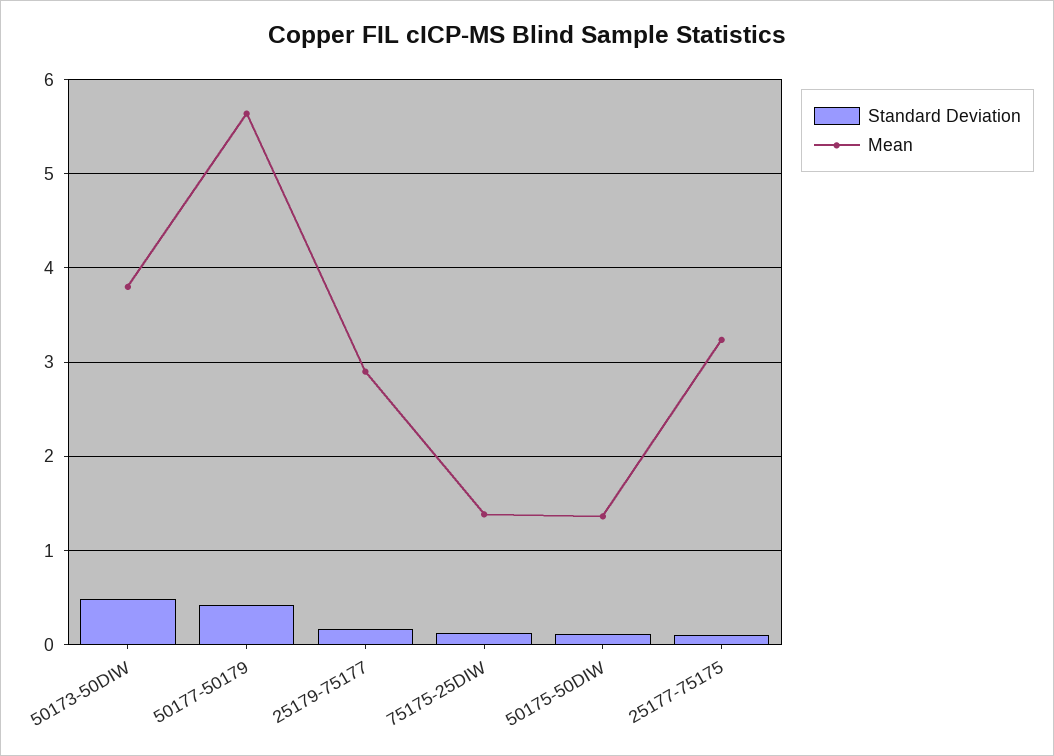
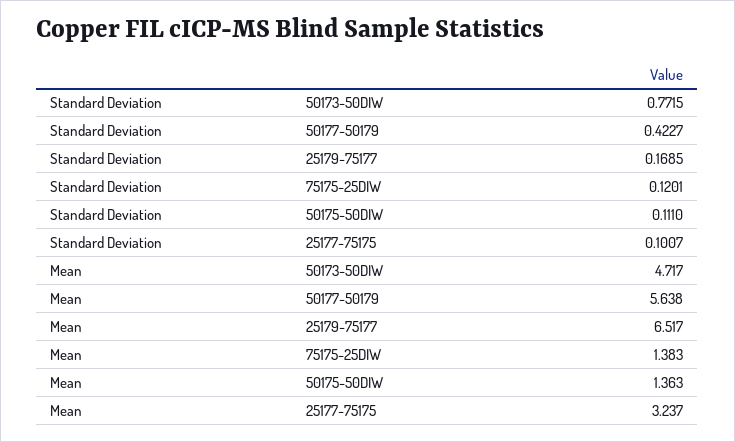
  {
    "Standard Deviation": {
-     "50173-50DIW": 0.5,
+     "50173-50DIW": 0.7715,
      "50177-50179": 0.4227,
      "25179-75177": 0.1685,
      "75175-25DIW": 0.1201,
      "50175-50DIW": 0.111,
      "25177-75175": 0.1007
    },
    "Mean": {
-     "50173-50DIW": 3.8,
+     "50173-50DIW": 4.717,
      "50177-50179": 5.638,
-     "25179-75177": 2.9,
+     "25179-75177": 6.517,
      "75175-25DIW": 1.383,
      "50175-50DIW": 1.363,
      "25177-75175": 3.237
    }
  }

